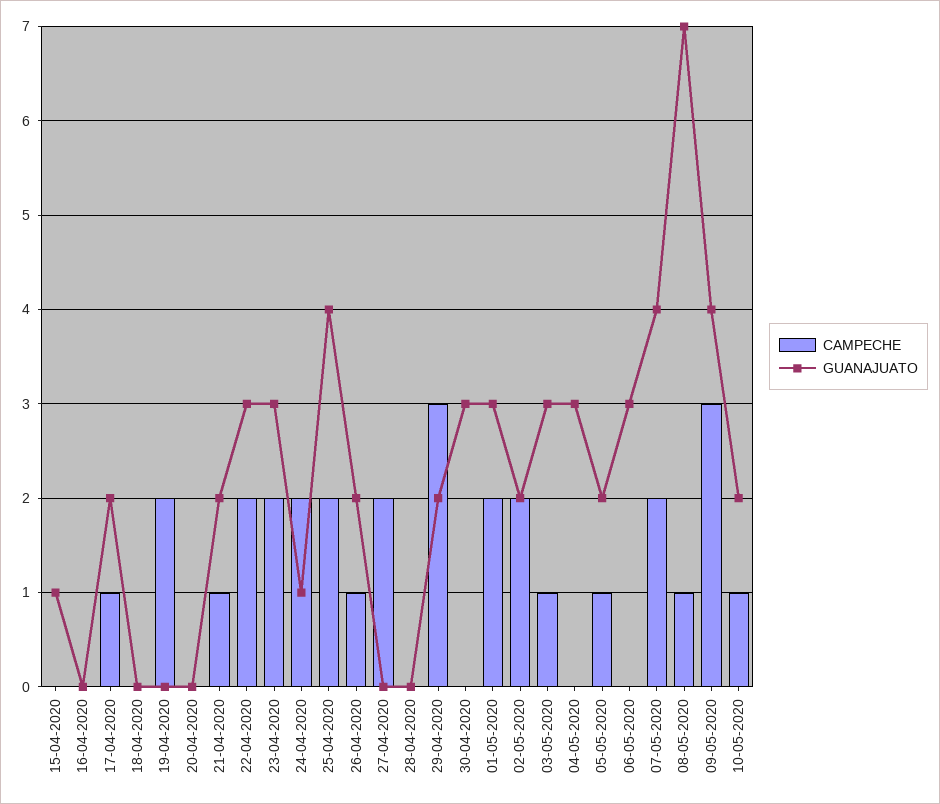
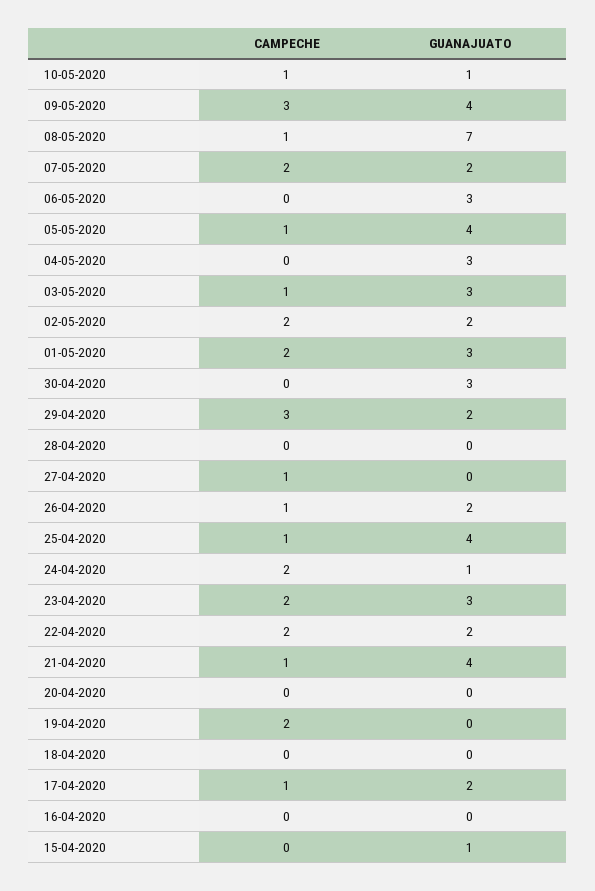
  {
    "CAMPECHE": {
      "15-04-2020": 0,
      "16-04-2020": 0,
      "17-04-2020": 1,
      "18-04-2020": 0,
      "19-04-2020": 2,
      "20-04-2020": 0,
      "21-04-2020": 1,
      "22-04-2020": 2,
      "23-04-2020": 2,
      "24-04-2020": 2,
-     "25-04-2020": 2,
+     "25-04-2020": 1,
      "26-04-2020": 1,
-     "27-04-2020": 2,
+     "27-04-2020": 1,
      "28-04-2020": 0,
      "29-04-2020": 3,
      "30-04-2020": 0,
      "01-05-2020": 2,
      "02-05-2020": 2,
      "03-05-2020": 1,
      "04-05-2020": 0,
      "05-05-2020": 1,
      "06-05-2020": 0,
      "07-05-2020": 2,
      "08-05-2020": 1,
      "09-05-2020": 3,
      "10-05-2020": 1
    },
    "GUANAJUATO": {
      "15-04-2020": 1,
      "16-04-2020": 0,
      "17-04-2020": 2,
      "18-04-2020": 0,
      "19-04-2020": 0,
      "20-04-2020": 0,
-     "21-04-2020": 2,
+     "21-04-2020": 4,
-     "22-04-2020": 3,
+     "22-04-2020": 2,
      "23-04-2020": 3,
      "24-04-2020": 1,
      "25-04-2020": 4,
      "26-04-2020": 2,
      "27-04-2020": 0,
      "28-04-2020": 0,
      "29-04-2020": 2,
      "30-04-2020": 3,
      "01-05-2020": 3,
      "02-05-2020": 2,
      "03-05-2020": 3,
      "04-05-2020": 3,
-     "05-05-2020": 2,
+     "05-05-2020": 4,
      "06-05-2020": 3,
-     "07-05-2020": 4,
+     "07-05-2020": 2,
      "08-05-2020": 7,
      "09-05-2020": 4,
-     "10-05-2020": 2
+     "10-05-2020": 1
    }
  }

